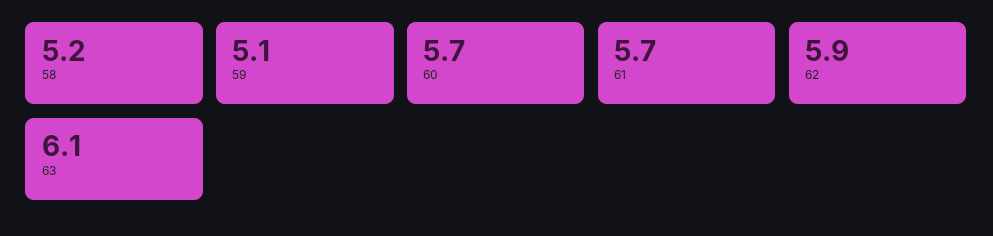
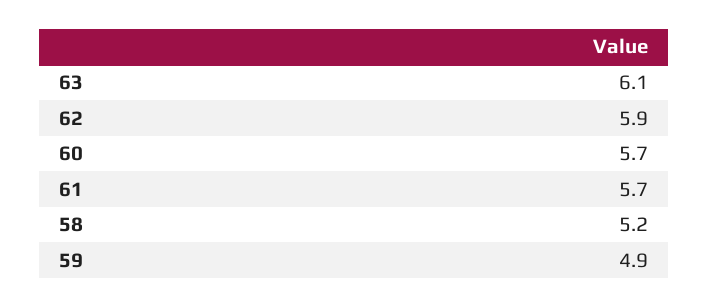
  {
    "58": 5.2,
-   "59": 5.1,
+   "59": 4.9,
    "60": 5.7,
    "61": 5.7,
    "62": 5.9,
    "63": 6.1
  }

